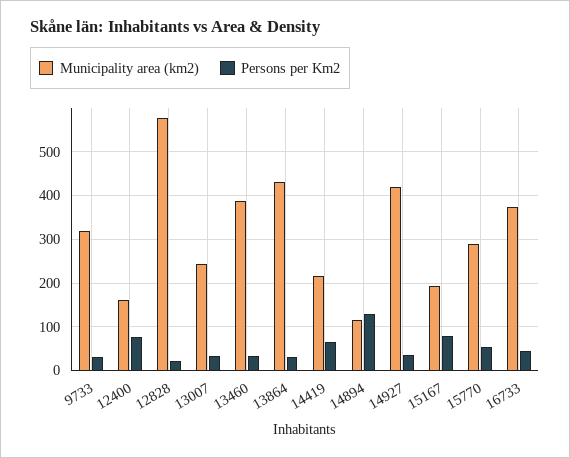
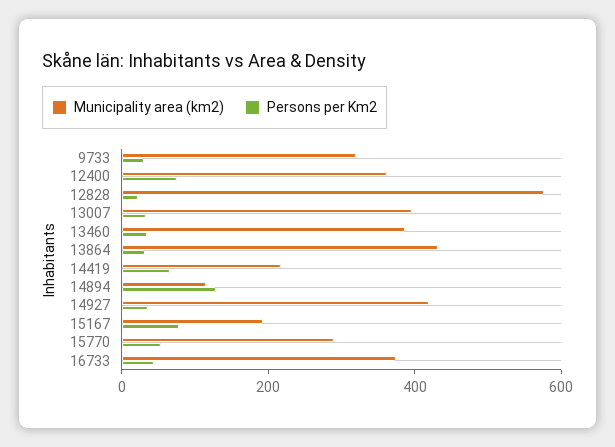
  {
    "Municipality area (km2)": {
      "9733": 320,
-     "12400": 160,
+     "12400": 350,
      "12828": 580,
-     "13007": 240,
+     "13007": 400,
      "13460": 380,
      "13864": 440,
      "14419": 220,
      "14894": 120,
      "14927": 420,
      "15167": 200,
      "15770": 300,
      "16733": 380
    },
    "Persons per Km2": {
      "9733": 40,
      "12400": 80,
      "12828": 20,
      "13007": 40,
      "13460": 40,
      "13864": 40,
      "14419": 60,
      "14894": 120,
      "14927": 40,
      "15167": 80,
      "15770": 60,
      "16733": 40
    }
  }

